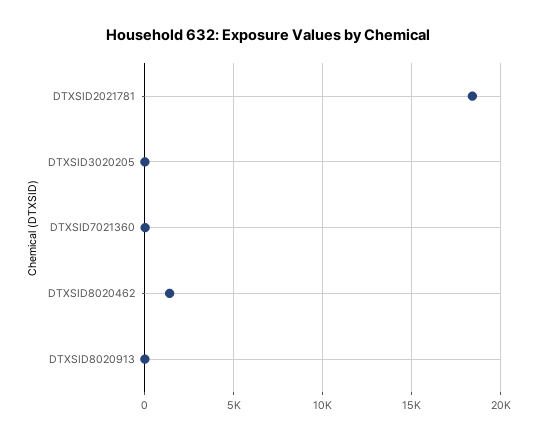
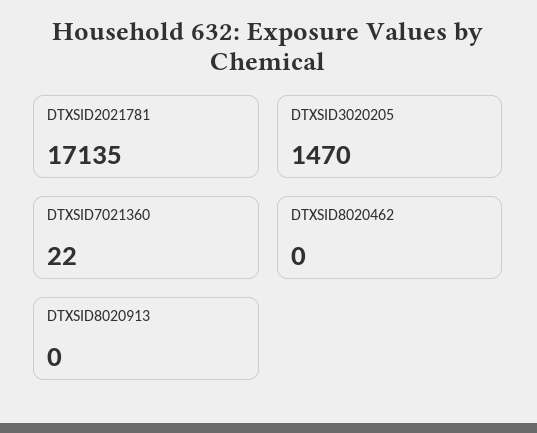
  {
-   "DTXSID2021781": 18500,
+   "DTXSID2021781": 17135,
-   "DTXSID3020205": 0,
+   "DTXSID3020205": 1470,
    "DTXSID7021360": 22,
-   "DTXSID8020462": 1500,
+   "DTXSID8020462": 0,
    "DTXSID8020913": 0
  }

